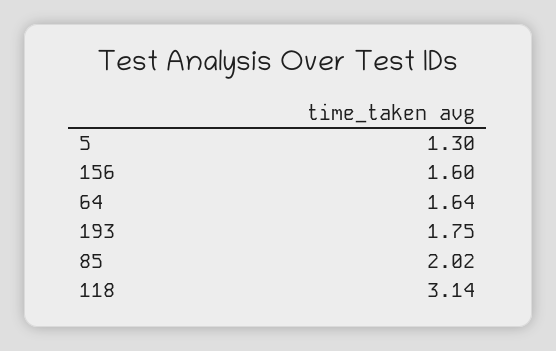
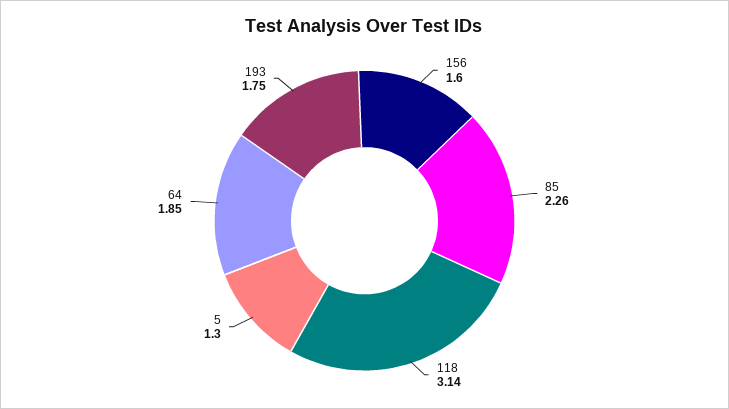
  {
    "5": 1.3,
    "156": 1.6,
-   "64": 1.64,
+   "64": 1.85,
    "193": 1.75,
-   "85": 2.02,
+   "85": 2.26,
    "118": 3.14
  }

